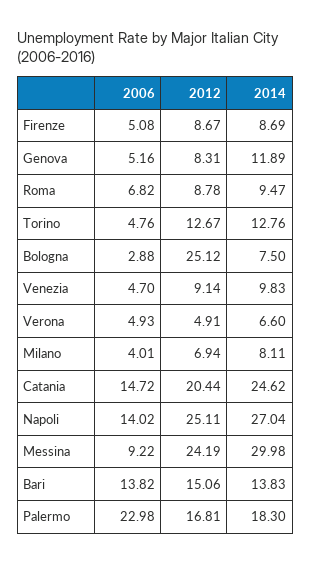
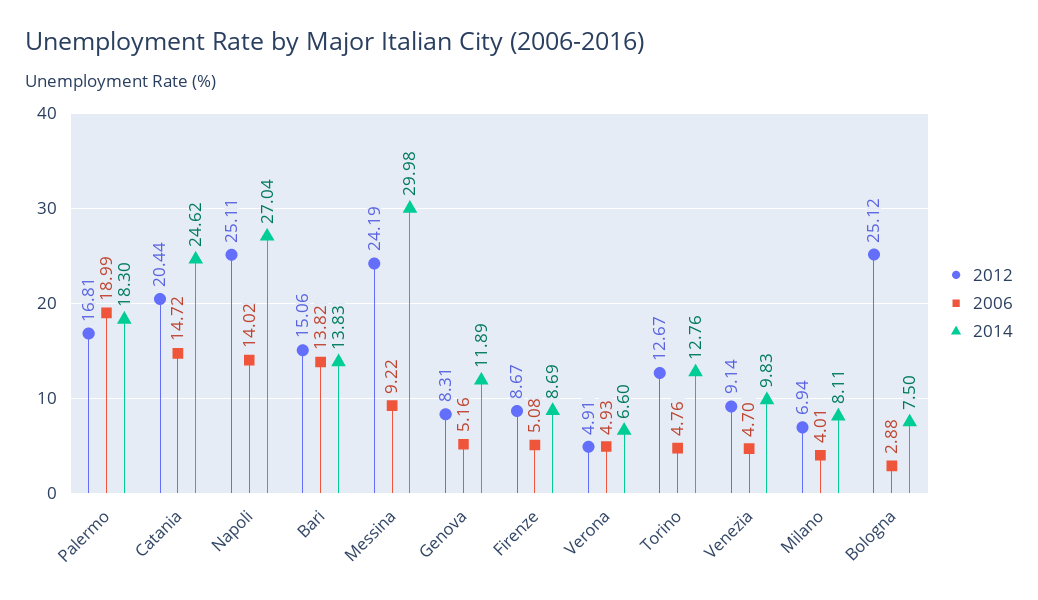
  {
    "2006": {
      "Firenze": 5.08,
      "Genova": 5.16,
-     "Roma": 6.82,
      "Torino": 4.76,
      "Bologna": 2.88,
      "Venezia": 4.7,
      "Verona": 4.93,
      "Milano": 4.01,
      "Catania": 14.72,
      "Napoli": 14.02,
      "Messina": 9.22,
      "Bari": 13.82,
-     "Palermo": 22.98
+     "Palermo": 18.99
    },
    "2012": {
      "Firenze": 8.67,
      "Genova": 8.31,
-     "Roma": 8.78,
      "Torino": 12.67,
      "Bologna": 25.12,
      "Venezia": 9.14,
      "Verona": 4.91,
      "Milano": 6.94,
      "Catania": 20.44,
      "Napoli": 25.11,
      "Messina": 24.19,
      "Bari": 15.06,
      "Palermo": 16.81
    },
    "2014": {
      "Firenze": 8.69,
      "Genova": 11.89,
-     "Roma": 9.47,
      "Torino": 12.76,
      "Bologna": 7.5,
      "Venezia": 9.83,
      "Verona": 6.6,
      "Milano": 8.11,
      "Catania": 24.62,
      "Napoli": 27.04,
      "Messina": 29.98,
      "Bari": 13.83,
      "Palermo": 18.3
    }
  }

